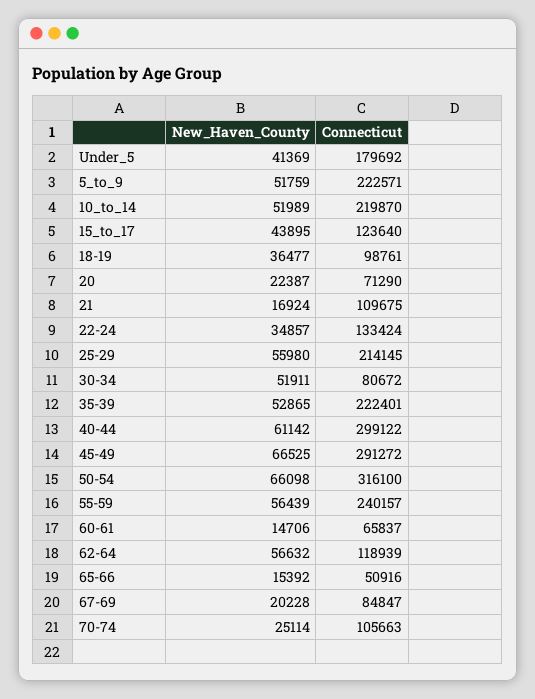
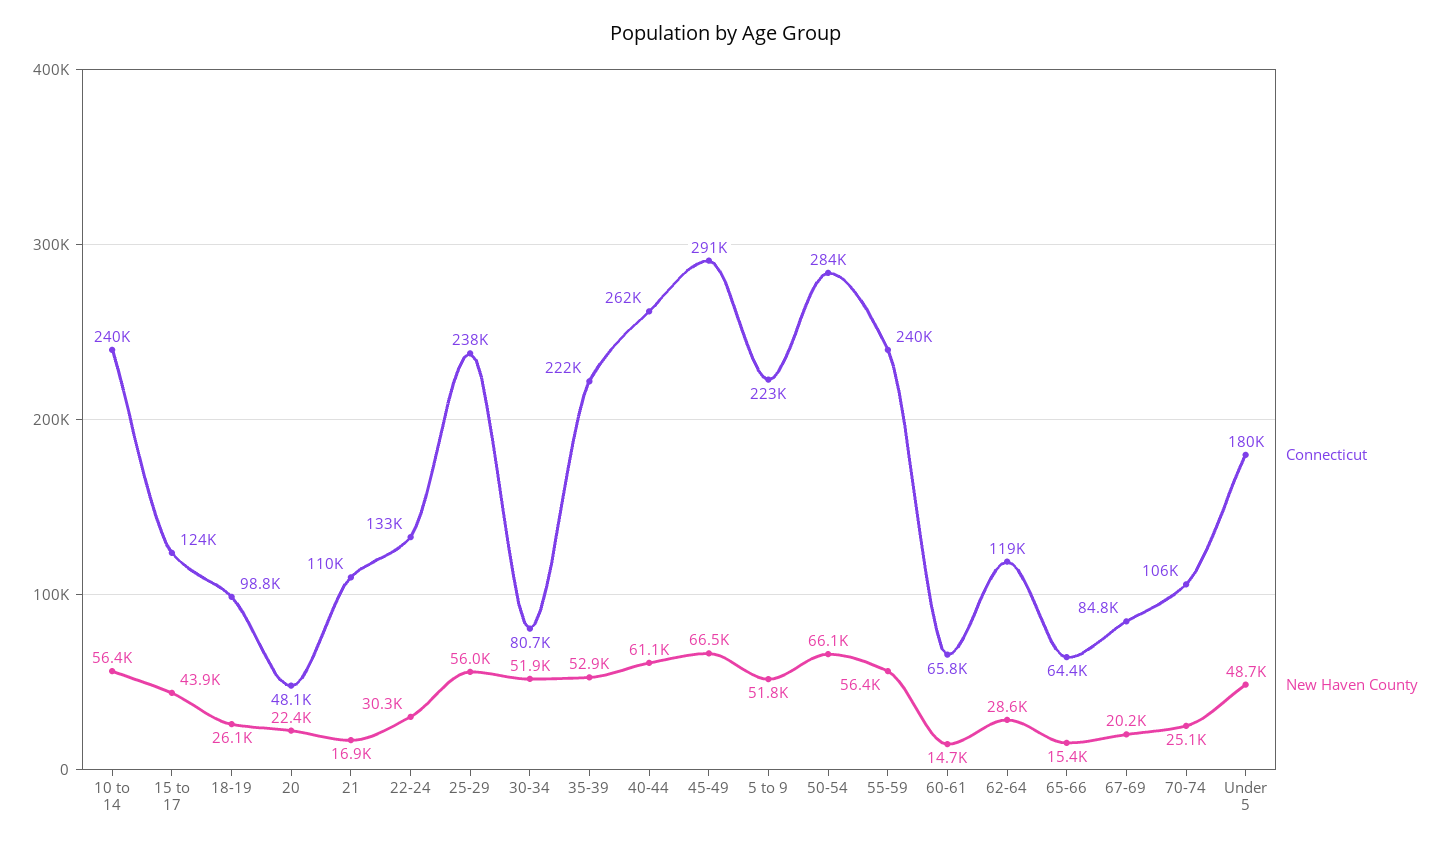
  {
    "New_Haven_County": {
-     "Under_5": 41369,
+     "Under_5": 48700,
      "5_to_9": 51759,
-     "10_to_14": 51989,
+     "10_to_14": 56400,
      "15_to_17": 43895,
-     "18-19": 36477,
+     "18-19": 26100,
      "20": 22387,
      "21": 16924,
-     "22-24": 34857,
+     "22-24": 30300,
      "25-29": 55980,
      "30-34": 51911,
      "35-39": 52865,
      "40-44": 61142,
      "45-49": 66525,
      "50-54": 66098,
      "55-59": 56439,
      "60-61": 14706,
-     "62-64": 56632,
+     "62-64": 28600,
      "65-66": 15392,
      "67-69": 20228,
      "70-74": 25114
    },
    "Connecticut": {
      "Under_5": 179692,
      "5_to_9": 222571,
-     "10_to_14": 219870,
+     "10_to_14": 240000,
      "15_to_17": 123640,
      "18-19": 98761,
-     "20": 71290,
+     "20": 48100,
      "21": 109675,
      "22-24": 133424,
-     "25-29": 214145,
+     "25-29": 238000,
      "30-34": 80672,
      "35-39": 222401,
-     "40-44": 299122,
+     "40-44": 262000,
      "45-49": 291272,
-     "50-54": 316100,
+     "50-54": 284000,
      "55-59": 240157,
      "60-61": 65837,
      "62-64": 118939,
-     "65-66": 50916,
+     "65-66": 64400,
      "67-69": 84847,
      "70-74": 105663
    }
  }

